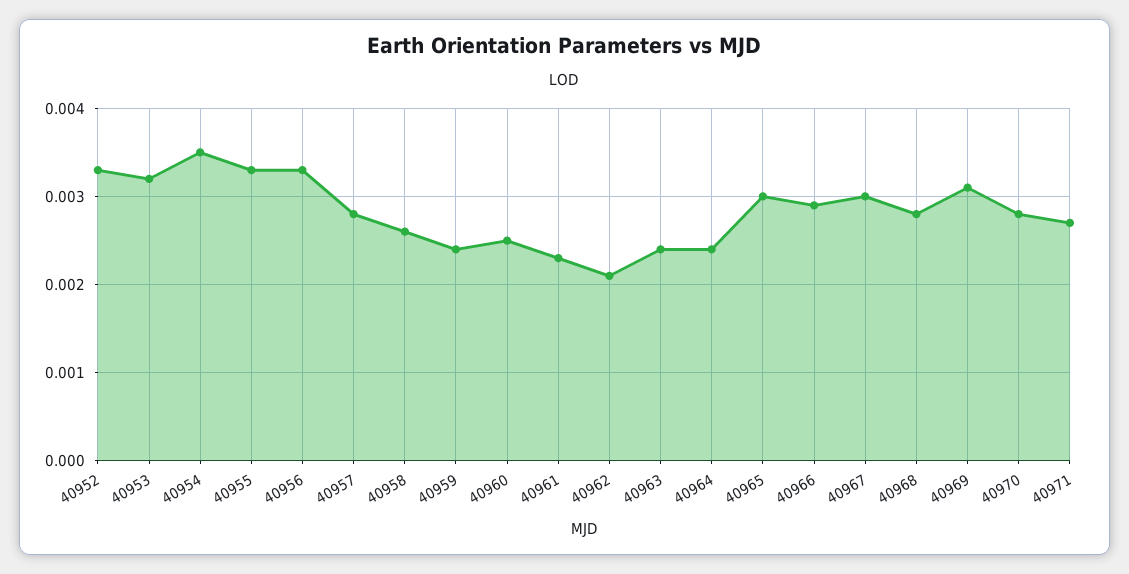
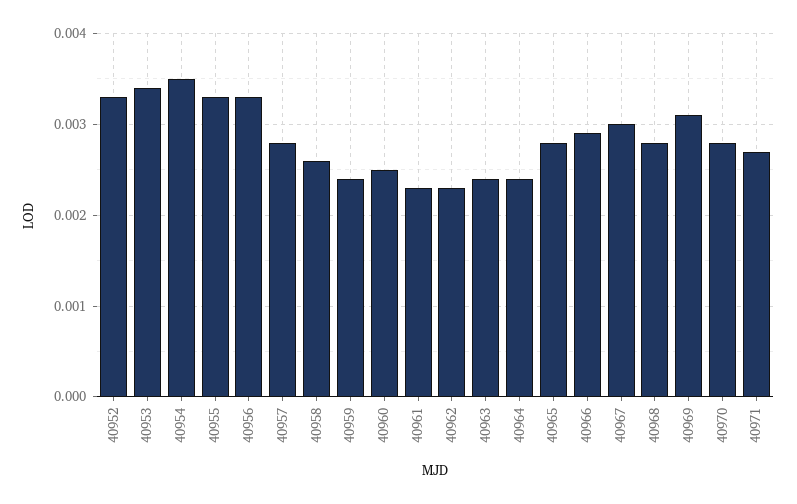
  {
    "40952": 0.0033,
-   "40953": 0.0032,
+   "40953": 0.0034,
    "40954": 0.0035,
    "40955": 0.0033,
    "40956": 0.0033,
    "40957": 0.0028,
    "40958": 0.0026,
    "40959": 0.0024,
    "40960": 0.0025,
    "40961": 0.0023,
-   "40962": 0.0021,
+   "40962": 0.0023,
    "40963": 0.0024,
    "40964": 0.0024,
-   "40965": 0.003,
+   "40965": 0.0028,
    "40966": 0.0029,
    "40967": 0.003,
    "40968": 0.0028,
    "40969": 0.0031,
    "40970": 0.0028,
    "40971": 0.0027
  }

